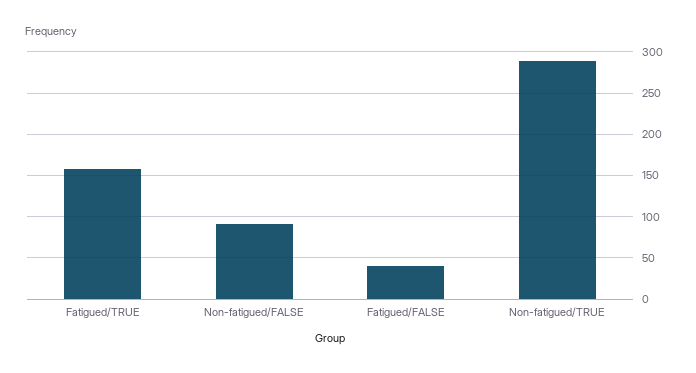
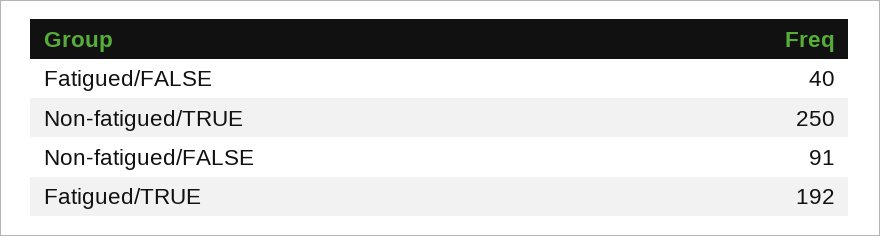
  {
-   "Fatigued/TRUE": 160,
+   "Fatigued/TRUE": 192,
    "Non-fatigued/FALSE": 91,
    "Fatigued/FALSE": 40,
-   "Non-fatigued/TRUE": 290
+   "Non-fatigued/TRUE": 250
  }

